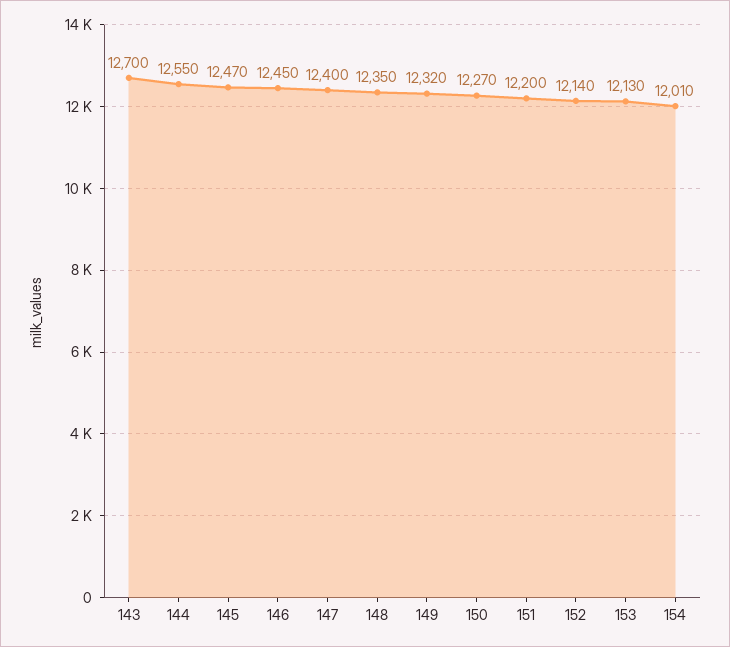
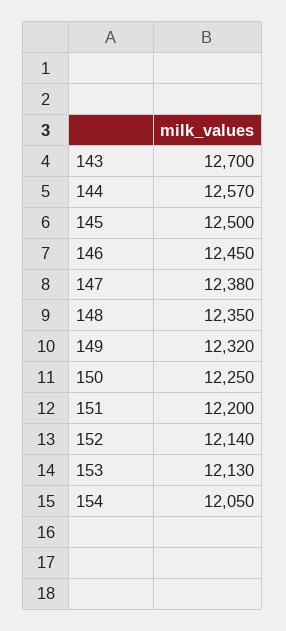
  {
    "143": 12700,
-   "144": 12550,
+   "144": 12570,
-   "145": 12470,
+   "145": 12500,
    "146": 12450,
-   "147": 12400,
+   "147": 12380,
    "148": 12350,
    "149": 12320,
-   "150": 12270,
+   "150": 12250,
    "151": 12200,
    "152": 12140,
    "153": 12130,
-   "154": 12010
+   "154": 12050
  }

